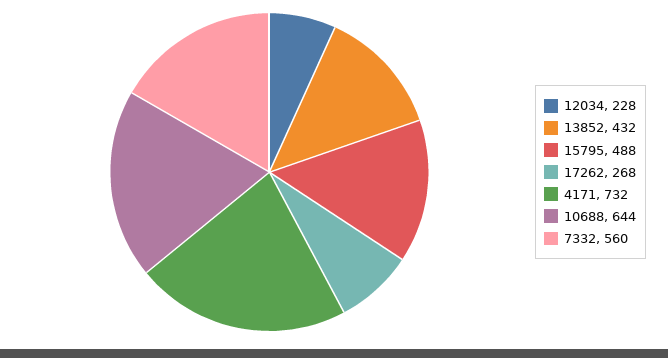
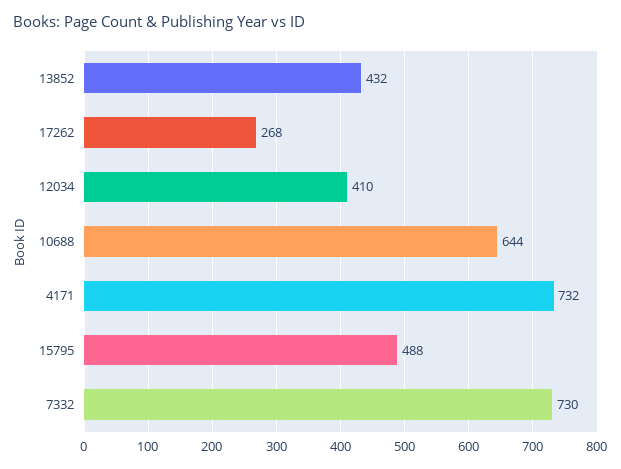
  {
-   "12034": 228,
+   "12034": 410,
    "13852": 432,
    "15795": 488,
    "17262": 268,
    "4171": 732,
    "10688": 644,
-   "7332": 560
+   "7332": 730
  }

